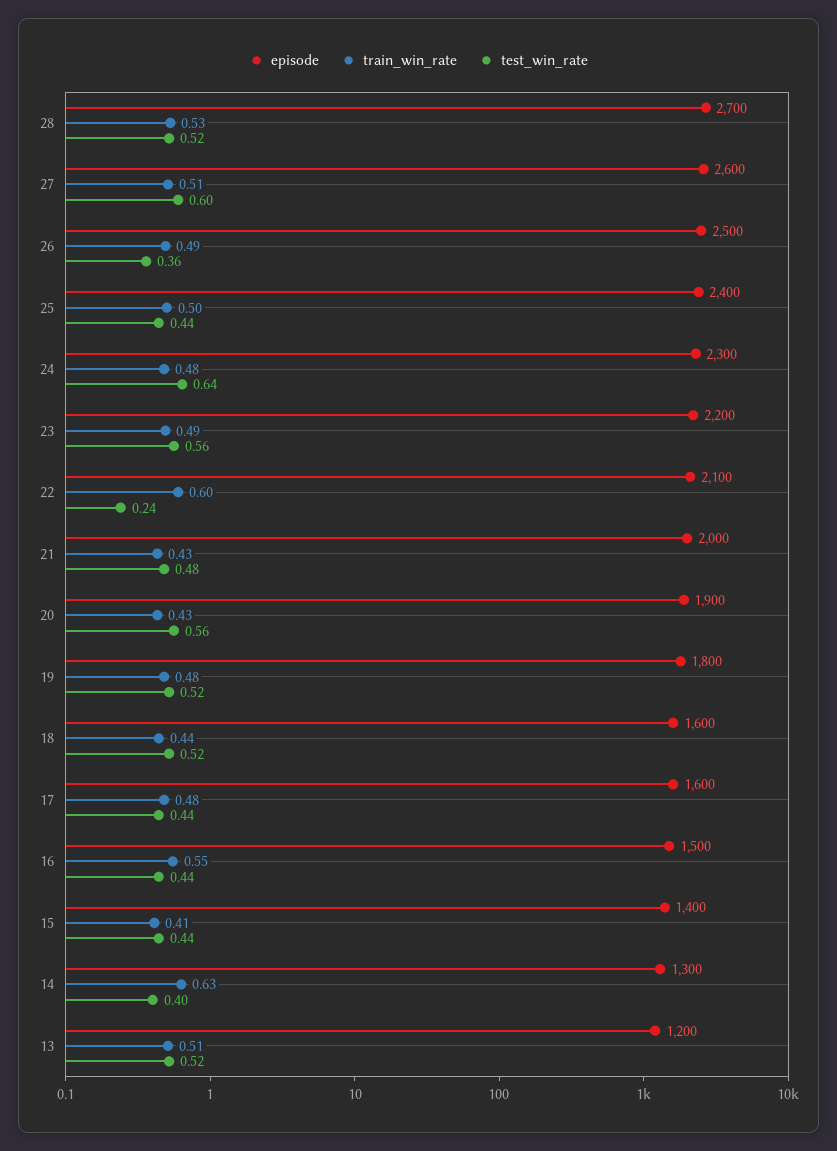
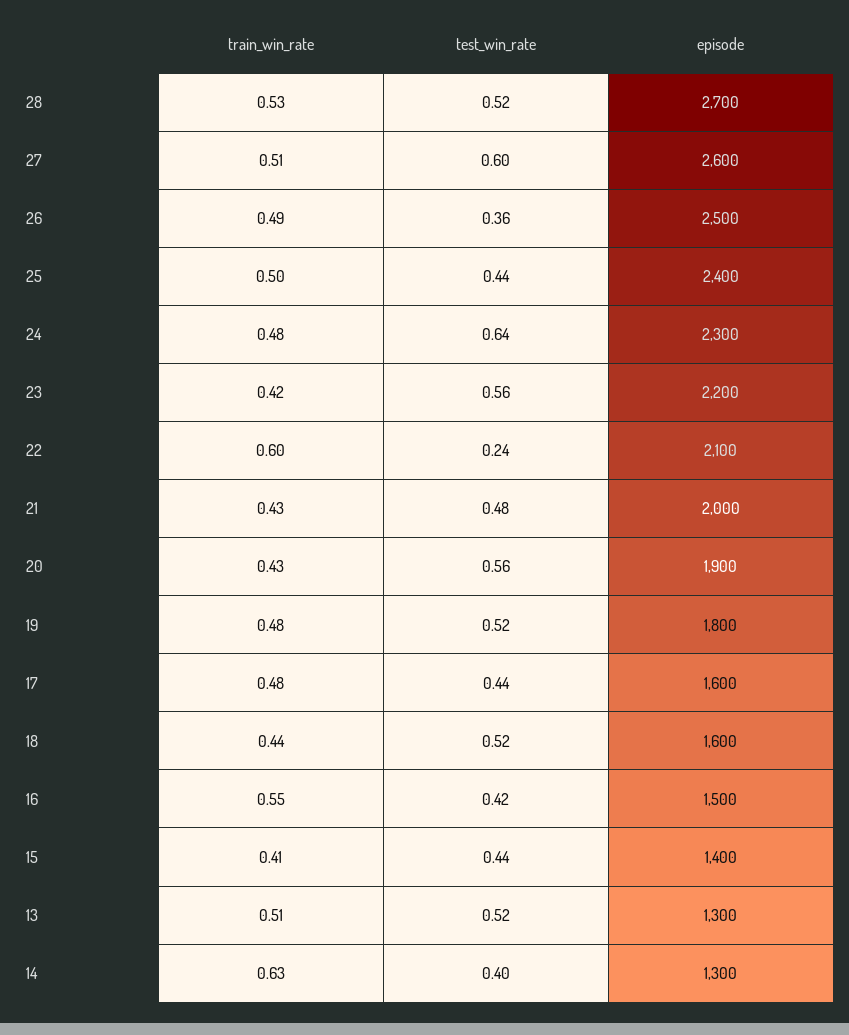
  {
    "episode": {
      "28": 2700,
      "27": 2600,
      "26": 2500,
      "25": 2400,
      "24": 2300,
      "23": 2200,
      "22": 2100,
      "21": 2000,
      "20": 1900,
      "19": 1800,
      "18": 1600,
      "17": 1600,
      "16": 1500,
      "15": 1400,
      "14": 1300,
-     "13": 1200
+     "13": 1300
    },
    "train_win_rate": {
      "28": 0.53,
      "27": 0.51,
      "26": 0.49,
      "25": 0.5,
      "24": 0.48,
-     "23": 0.49,
+     "23": 0.42,
      "22": 0.6,
      "21": 0.43,
      "20": 0.43,
      "19": 0.48,
      "18": 0.44,
      "17": 0.48,
      "16": 0.55,
      "15": 0.41,
      "14": 0.63,
      "13": 0.51
    },
    "test_win_rate": {
      "28": 0.52,
      "27": 0.6,
      "26": 0.36,
      "25": 0.44,
      "24": 0.64,
      "23": 0.56,
      "22": 0.24,
      "21": 0.48,
      "20": 0.56,
      "19": 0.52,
      "18": 0.52,
      "17": 0.44,
-     "16": 0.44,
+     "16": 0.42,
      "15": 0.44,
      "14": 0.4,
      "13": 0.52
    }
  }

